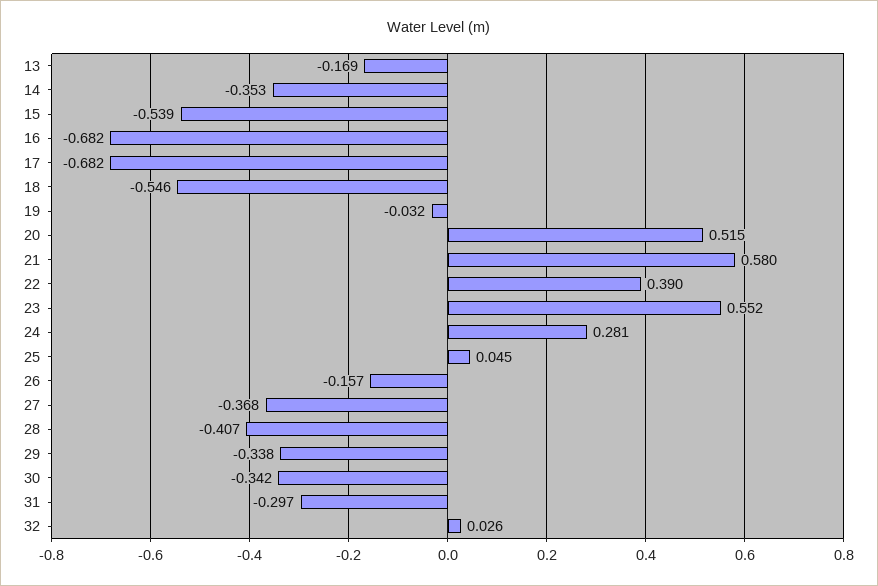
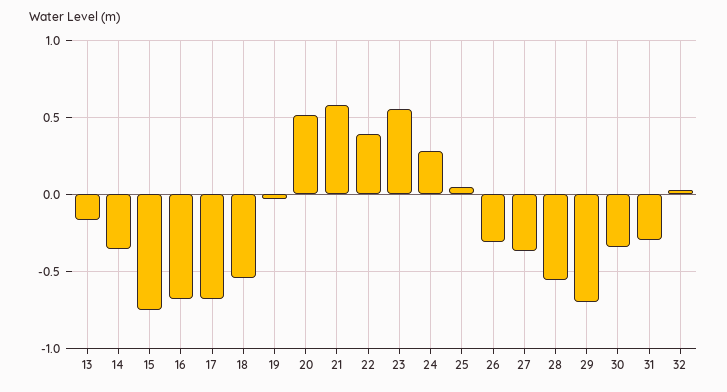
  {
    "13": -0.169,
    "14": -0.353,
-   "15": -0.539,
+   "15": -0.75,
    "16": -0.682,
    "17": -0.682,
    "18": -0.546,
    "19": -0.032,
    "20": 0.515,
    "21": 0.58,
    "22": 0.39,
    "23": 0.552,
    "24": 0.281,
    "25": 0.045,
-   "26": -0.157,
+   "26": -0.3,
    "27": -0.368,
-   "28": -0.407,
+   "28": -0.55,
-   "29": -0.338,
+   "29": -0.7,
    "30": -0.342,
    "31": -0.297,
    "32": 0.026
  }

